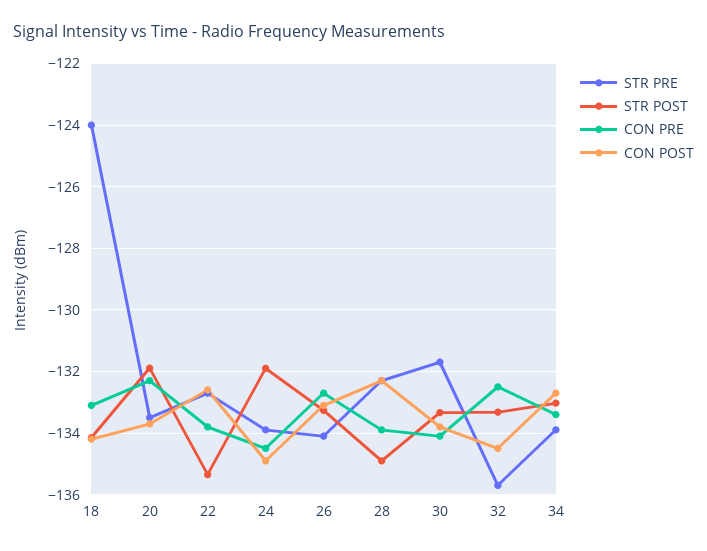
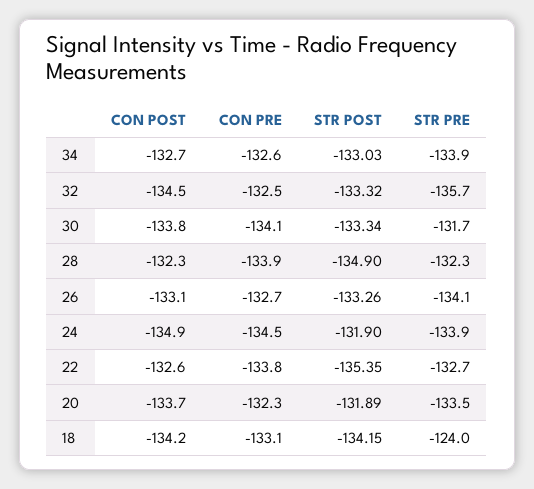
  {
    "STR PRE": {
      "18": -124,
      "20": -133.5,
      "22": -132.7,
      "24": -133.9,
      "26": -134.1,
      "28": -132.3,
      "30": -131.7,
      "32": -135.7,
      "34": -133.9
    },
    "STR POST": {
      "18": -134.15,
      "20": -131.89,
      "22": -135.35,
      "24": -131.9,
      "26": -133.26,
      "28": -134.9,
      "30": -133.34,
      "32": -133.32,
      "34": -133.03
    },
    "CON PRE": {
      "18": -133.1,
      "20": -132.3,
      "22": -133.8,
      "24": -134.5,
      "26": -132.7,
      "28": -133.9,
      "30": -134.1,
      "32": -132.5,
-     "34": -133.4
+     "34": -132.6
    },
    "CON POST": {
      "18": -134.2,
      "20": -133.7,
      "22": -132.6,
      "24": -134.9,
      "26": -133.1,
      "28": -132.3,
      "30": -133.8,
      "32": -134.5,
      "34": -132.7
    }
  }

